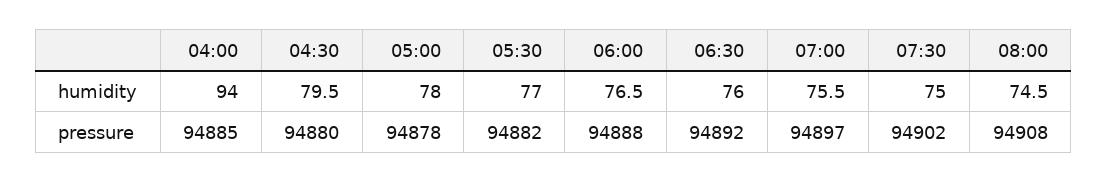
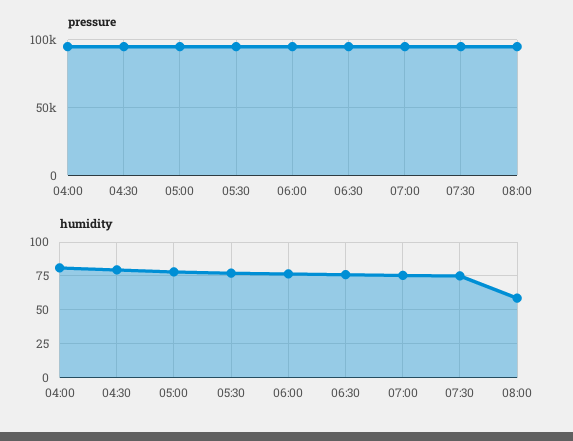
  {
    "humidity": {
-     "04:00": 94,
+     "04:00": 80,
      "04:30": 79.5,
      "05:00": 78,
      "05:30": 77,
      "06:00": 76.5,
      "06:30": 76,
      "07:00": 75.5,
      "07:30": 75,
-     "08:00": 74.5
+     "08:00": 60
    },
    "pressure": {
      "04:00": 94885,
      "04:30": 94880,
      "05:00": 94878,
      "05:30": 94882,
      "06:00": 94888,
      "06:30": 94892,
      "07:00": 94897,
      "07:30": 94902,
      "08:00": 94908
    }
  }

